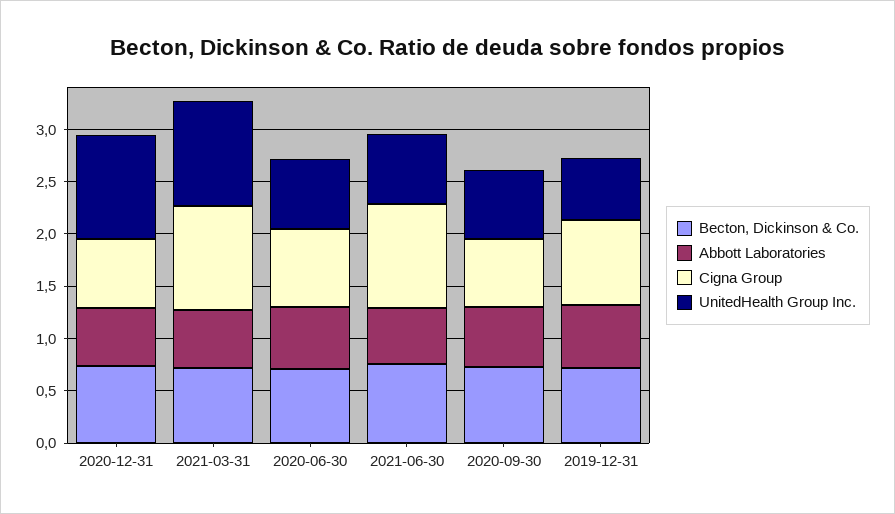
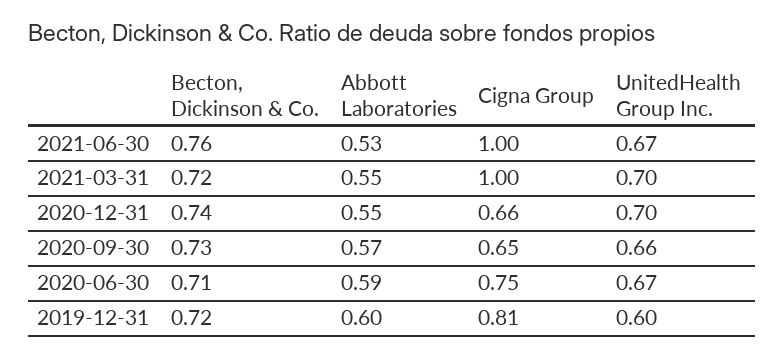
  {
    "Becton, Dickinson & Co.": {
      "2020-12-31": 0.74,
      "2021-03-31": 0.72,
      "2020-06-30": 0.71,
      "2021-06-30": 0.76,
      "2020-09-30": 0.73,
      "2019-12-31": 0.72
    },
    "Abbott Laboratories": {
      "2020-12-31": 0.55,
      "2021-03-31": 0.55,
      "2020-06-30": 0.59,
      "2021-06-30": 0.53,
      "2020-09-30": 0.57,
      "2019-12-31": 0.6
    },
    "Cigna Group": {
      "2020-12-31": 0.66,
      "2021-03-31": 1,
      "2020-06-30": 0.75,
      "2021-06-30": 1,
      "2020-09-30": 0.65,
      "2019-12-31": 0.81
    },
    "UnitedHealth Group Inc.": {
-     "2020-12-31": 1,
+     "2020-12-31": 0.7,
-     "2021-03-31": 1,
+     "2021-03-31": 0.7,
      "2020-06-30": 0.67,
      "2021-06-30": 0.67,
      "2020-09-30": 0.66,
      "2019-12-31": 0.6
    }
  }

